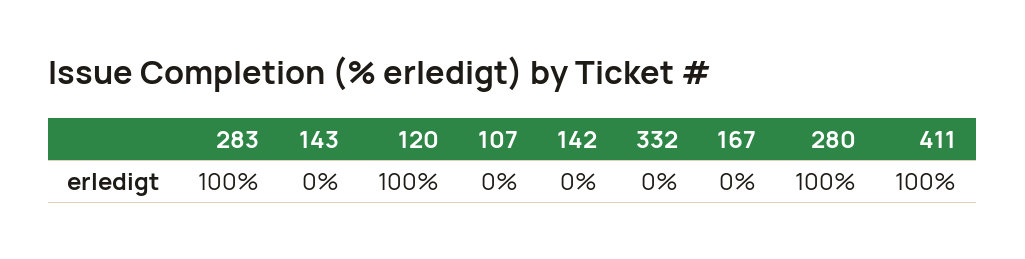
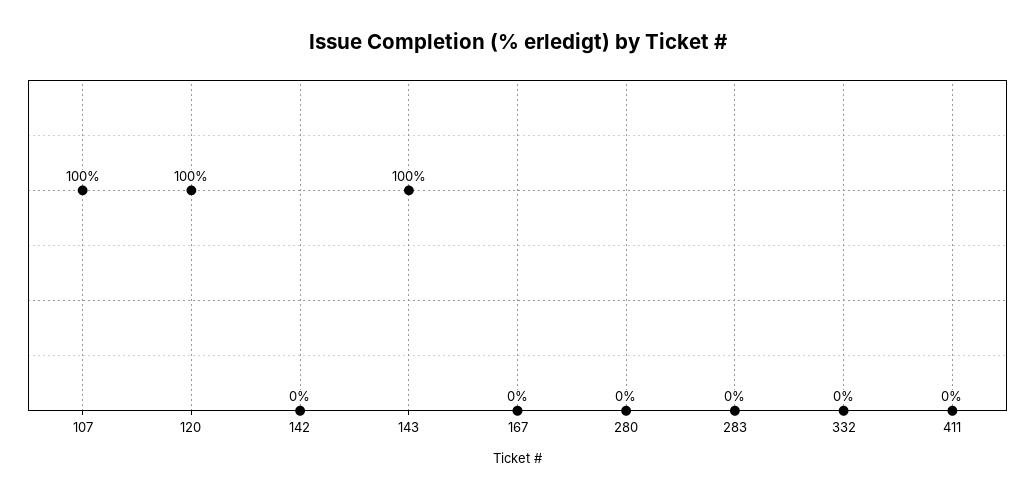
  {
-   "283": 100,
+   "283": 0,
-   "143": 0,
+   "143": 100,
    "120": 100,
-   "107": 0,
+   "107": 100,
    "142": 0,
    "332": 0,
    "167": 0,
-   "280": 100,
+   "280": 0,
-   "411": 100
+   "411": 0
  }

